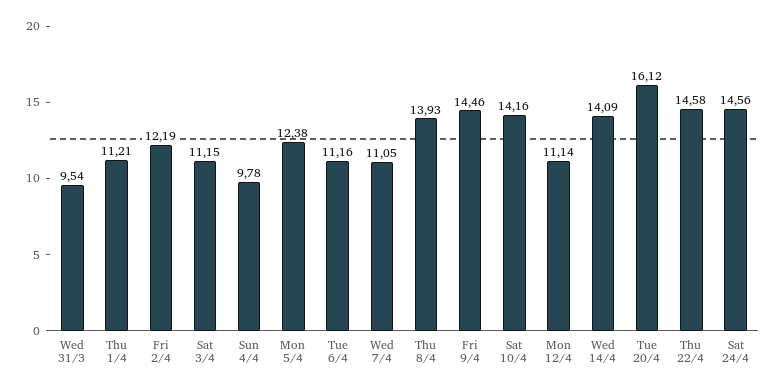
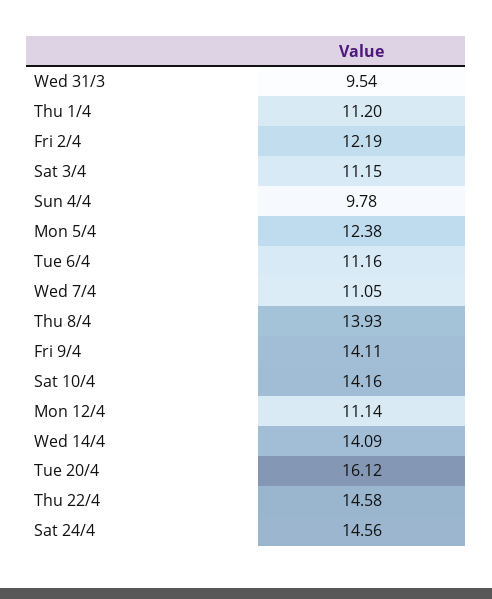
  {
    "Wed 31/3": 9.54,
-   "Thu 1/4": 11.21,
+   "Thu 1/4": 11.2,
    "Fri 2/4": 12.19,
    "Sat 3/4": 11.15,
    "Sun 4/4": 9.78,
    "Mon 5/4": 12.38,
    "Tue 6/4": 11.16,
    "Wed 7/4": 11.05,
    "Thu 8/4": 13.93,
-   "Fri 9/4": 14.46,
+   "Fri 9/4": 14.11,
    "Sat 10/4": 14.16,
    "Mon 12/4": 11.14,
    "Wed 14/4": 14.09,
    "Tue 20/4": 16.12,
    "Thu 22/4": 14.58,
    "Sat 24/4": 14.56
  }

